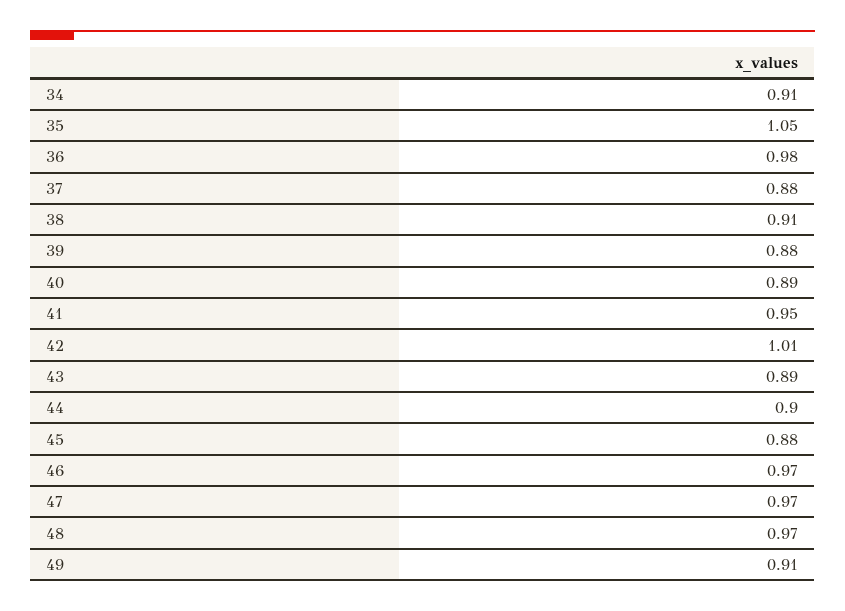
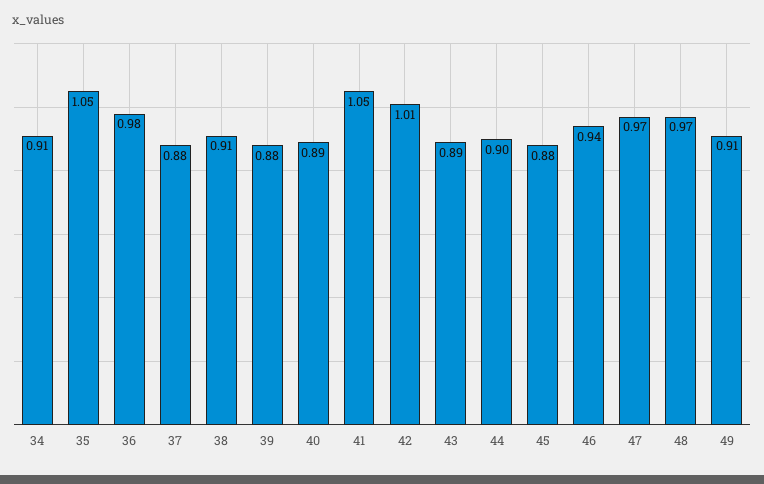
  {
    "34": 0.91,
    "35": 1.05,
    "36": 0.98,
    "37": 0.88,
    "38": 0.91,
    "39": 0.88,
    "40": 0.89,
-   "41": 0.95,
+   "41": 1.05,
    "42": 1.01,
    "43": 0.89,
    "44": 0.9,
    "45": 0.88,
-   "46": 0.97,
+   "46": 0.94,
    "47": 0.97,
    "48": 0.97,
    "49": 0.91
  }

